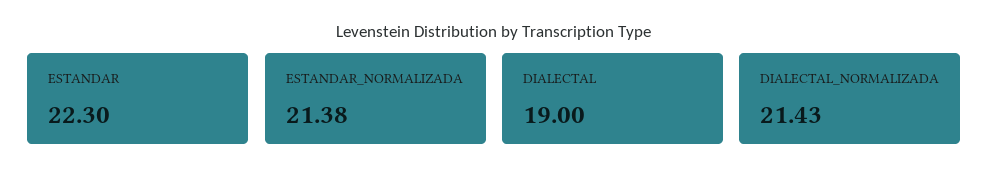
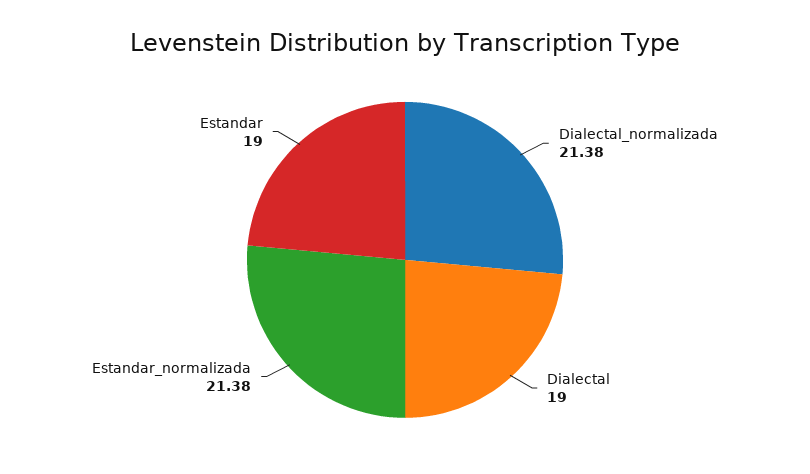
  {
-   "ESTANDAR": 22.3,
+   "ESTANDAR": 19,
    "ESTANDAR_NORMALIZADA": 21.38,
    "DIALECTAL": 19,
-   "DIALECTAL_NORMALIZADA": 21.43
+   "DIALECTAL_NORMALIZADA": 21.38
  }

